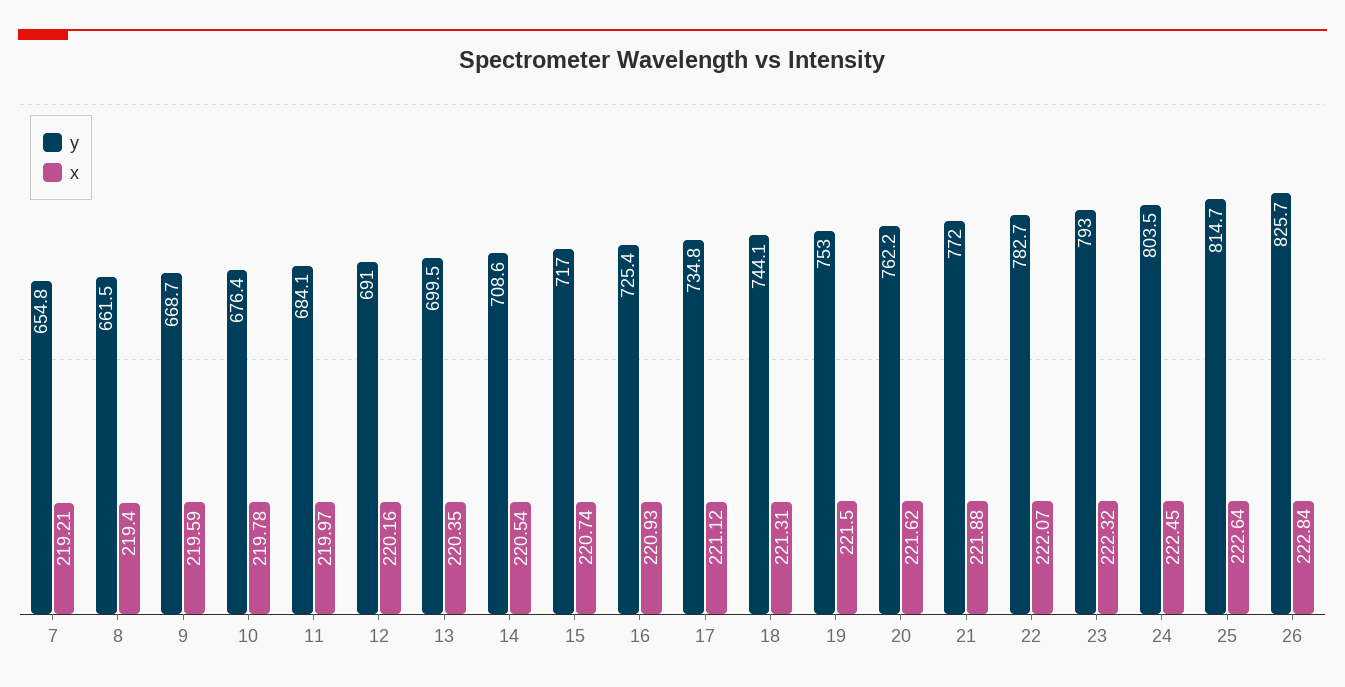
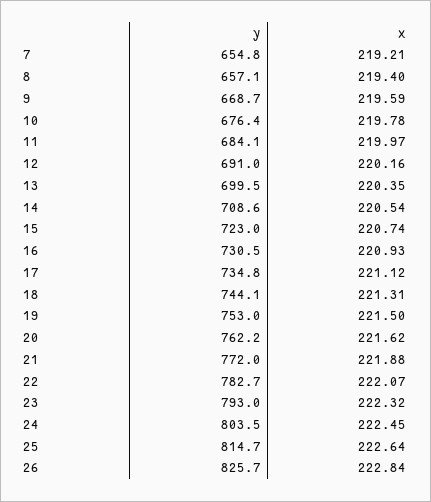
  {
    "y": {
      "7": 654.8,
-     "8": 661.5,
+     "8": 657.1,
      "9": 668.7,
      "10": 676.4,
      "11": 684.1,
      "12": 691,
      "13": 699.5,
      "14": 708.6,
-     "15": 717,
+     "15": 723,
-     "16": 725.4,
+     "16": 730.5,
      "17": 734.8,
      "18": 744.1,
      "19": 753,
      "20": 762.2,
      "21": 772,
      "22": 782.7,
      "23": 793,
      "24": 803.5,
      "25": 814.7,
      "26": 825.7
    },
    "x": {
      "7": 219.21,
      "8": 219.4,
      "9": 219.59,
      "10": 219.78,
      "11": 219.97,
      "12": 220.16,
      "13": 220.35,
      "14": 220.54,
      "15": 220.74,
      "16": 220.93,
      "17": 221.12,
      "18": 221.31,
      "19": 221.5,
      "20": 221.62,
      "21": 221.88,
      "22": 222.07,
      "23": 222.32,
      "24": 222.45,
      "25": 222.64,
      "26": 222.84
    }
  }

